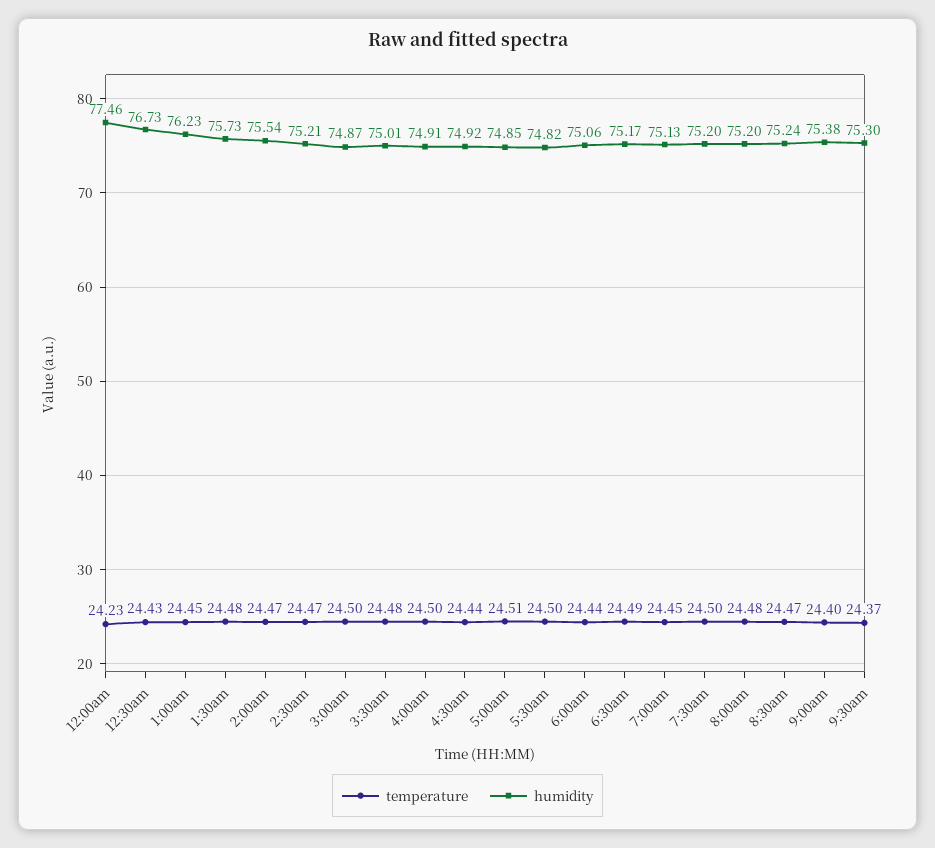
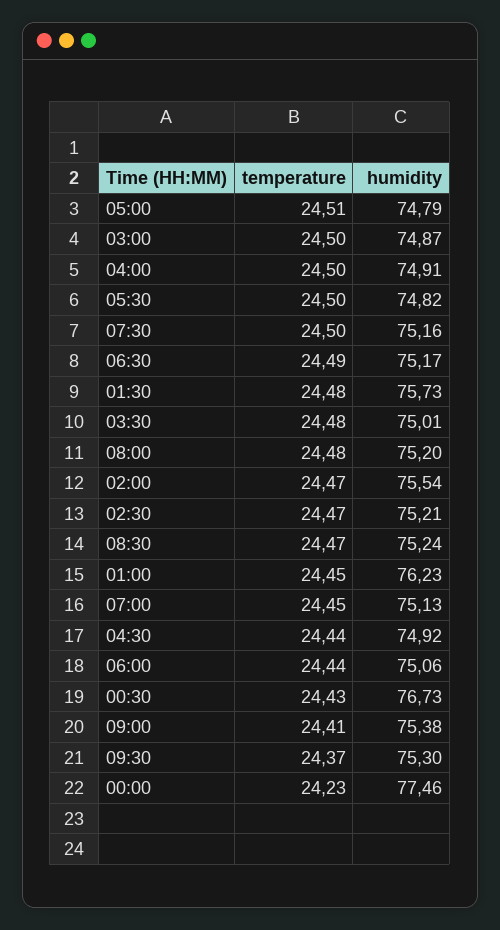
  {
    "temperature": {
      "12:00am": 24.23,
      "12:30am": 24.43,
      "1:00am": 24.45,
      "1:30am": 24.48,
      "2:00am": 24.47,
      "2:30am": 24.47,
      "3:00am": 24.5,
      "3:30am": 24.48,
      "4:00am": 24.5,
      "4:30am": 24.44,
      "5:00am": 24.51,
      "5:30am": 24.5,
      "6:00am": 24.44,
      "6:30am": 24.49,
      "7:00am": 24.45,
      "7:30am": 24.5,
      "8:00am": 24.48,
      "8:30am": 24.47,
-     "9:00am": 24.4,
+     "9:00am": 24.41,
      "9:30am": 24.37
    },
    "humidity": {
      "12:00am": 77.46,
      "12:30am": 76.73,
      "1:00am": 76.23,
      "1:30am": 75.73,
      "2:00am": 75.54,
      "2:30am": 75.21,
      "3:00am": 74.87,
      "3:30am": 75.01,
      "4:00am": 74.91,
      "4:30am": 74.92,
-     "5:00am": 74.85,
+     "5:00am": 74.79,
      "5:30am": 74.82,
      "6:00am": 75.06,
      "6:30am": 75.17,
      "7:00am": 75.13,
-     "7:30am": 75.2,
+     "7:30am": 75.16,
      "8:00am": 75.2,
      "8:30am": 75.24,
      "9:00am": 75.38,
      "9:30am": 75.3
    }
  }

